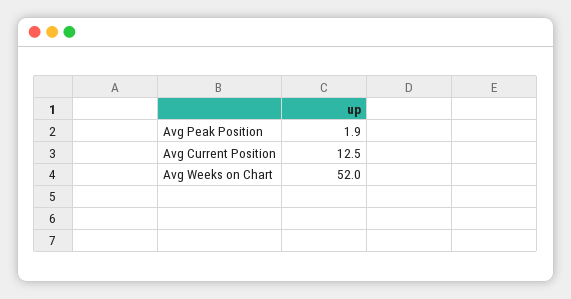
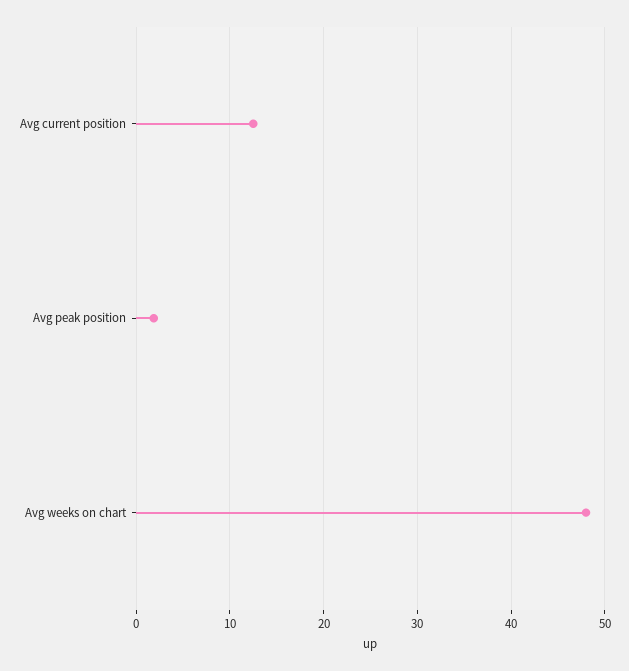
  {
    "Avg Peak Position": 1.9,
    "Avg Current Position": 12.5,
-   "Avg Weeks on Chart": 52
+   "Avg Weeks on Chart": 48
  }

